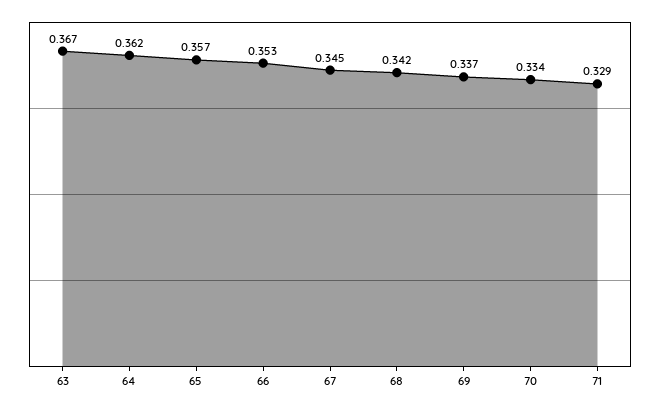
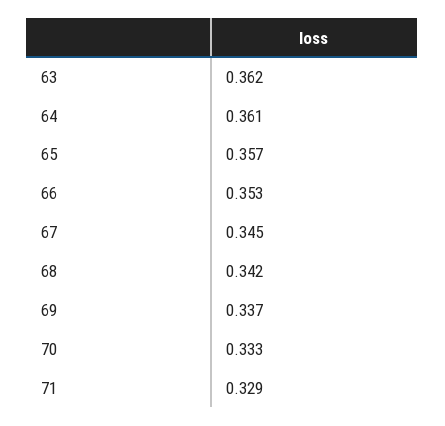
  {
-   "63": 0.367,
+   "63": 0.362,
-   "64": 0.362,
+   "64": 0.361,
    "65": 0.357,
    "66": 0.353,
    "67": 0.345,
    "68": 0.342,
    "69": 0.337,
-   "70": 0.334,
+   "70": 0.333,
    "71": 0.329
  }

